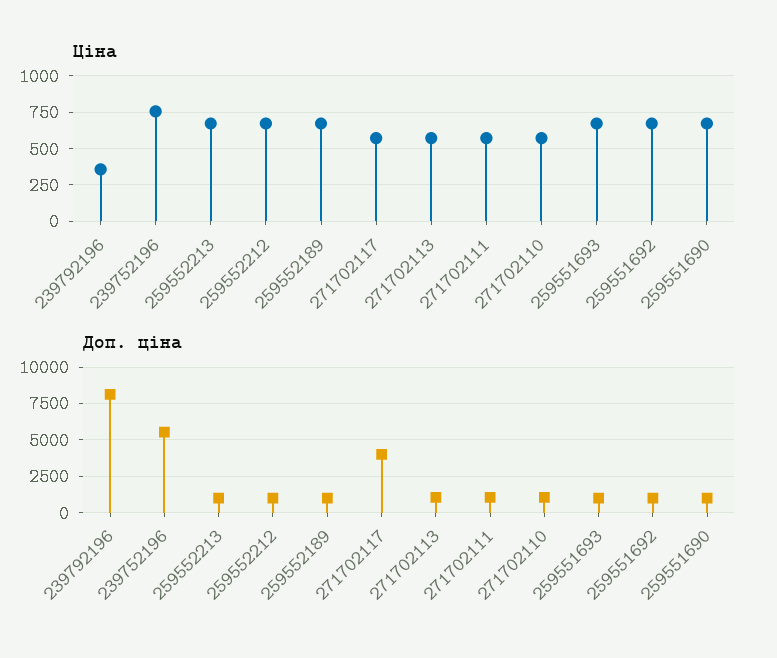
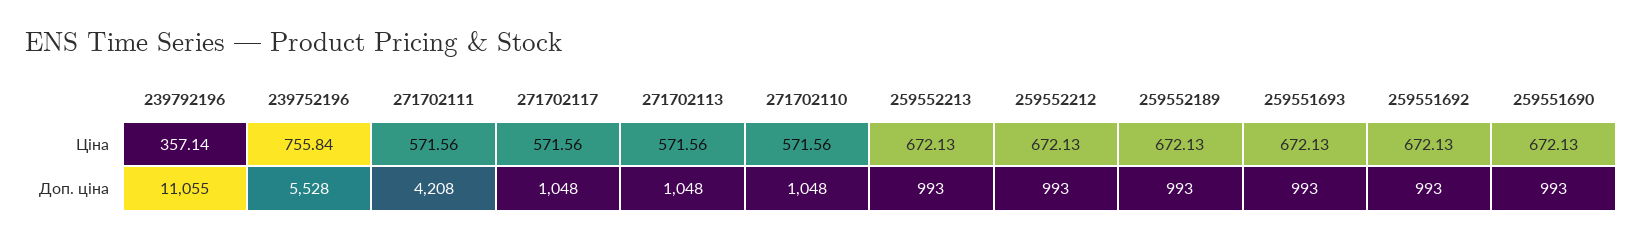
  {
    "Ціна": {
      "239792196": 357.14,
      "239752196": 755.84,
      "259552213": 672.13,
      "259552212": 672.13,
      "259552189": 672.13,
      "271702117": 571.56,
      "271702113": 571.56,
      "271702111": 571.56,
      "271702110": 571.56,
      "259551693": 672.13,
      "259551692": 672.13,
      "259551690": 672.13
    },
    "Доп. ціна": {
-     "239792196": 8000,
+     "239792196": 11055,
      "239752196": 5528,
      "259552213": 993,
      "259552212": 993,
      "259552189": 993,
-     "271702117": 4000,
+     "271702117": 1048,
      "271702113": 1048,
-     "271702111": 1000,
+     "271702111": 4208,
      "271702110": 1048,
      "259551693": 993,
      "259551692": 993,
      "259551690": 993
    }
  }

